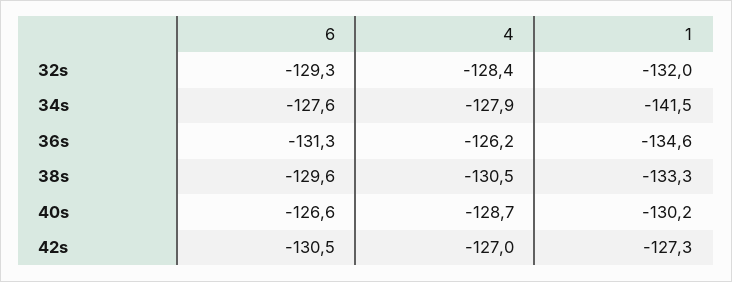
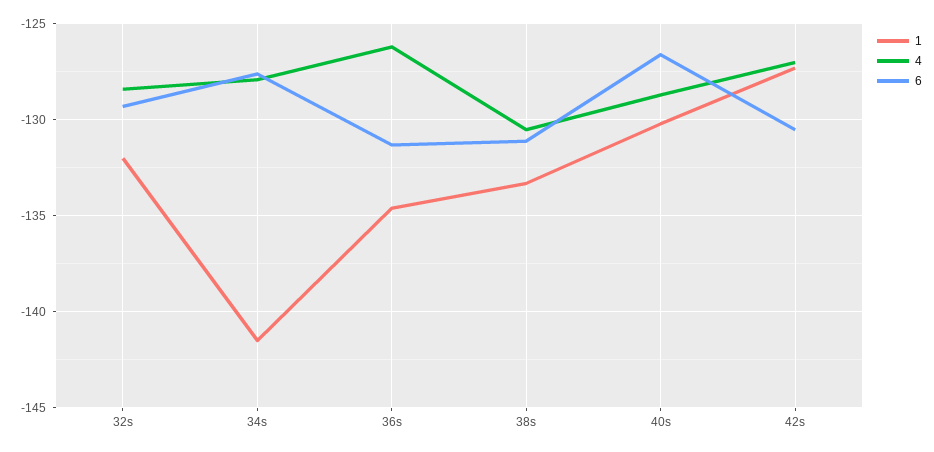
  {
    "6": {
      "32s": -129.3,
      "34s": -127.6,
      "36s": -131.3,
-     "38s": -129.6,
+     "38s": -131,
      "40s": -126.6,
      "42s": -130.5
    },
    "4": {
      "32s": -128.4,
      "34s": -127.9,
      "36s": -126.2,
      "38s": -130.5,
      "40s": -128.7,
      "42s": -127
    },
    "1": {
      "32s": -132,
      "34s": -141.5,
      "36s": -134.6,
      "38s": -133.3,
      "40s": -130.2,
      "42s": -127.3
    }
  }

